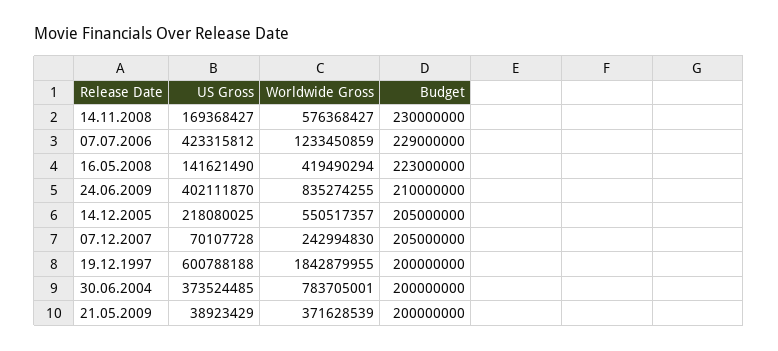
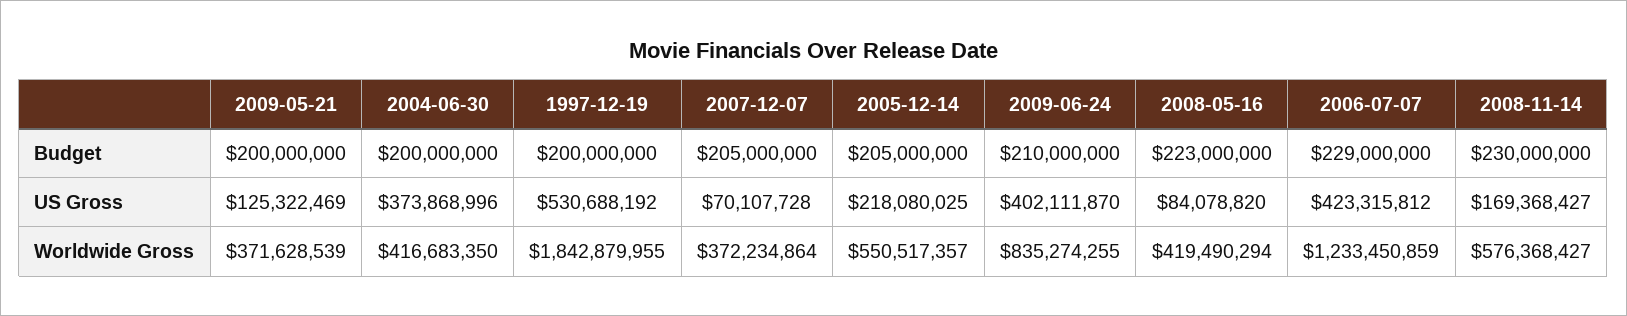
  {
    "US Gross": {
      "14.11.2008": 169368427,
      "07.07.2006": 423315812,
-     "16.05.2008": 141621490,
+     "16.05.2008": 84078820,
      "24.06.2009": 402111870,
      "14.12.2005": 218080025,
      "07.12.2007": 70107728,
-     "19.12.1997": 600788188,
+     "19.12.1997": 530688192,
-     "30.06.2004": 373524485,
+     "30.06.2004": 373868996,
-     "21.05.2009": 38923429
+     "21.05.2009": 125322469
    },
    "Worldwide Gross": {
      "14.11.2008": 576368427,
      "07.07.2006": 1233450859,
      "16.05.2008": 419490294,
      "24.06.2009": 835274255,
      "14.12.2005": 550517357,
-     "07.12.2007": 242994830,
+     "07.12.2007": 372234864,
      "19.12.1997": 1842879955,
-     "30.06.2004": 783705001,
+     "30.06.2004": 416683350,
      "21.05.2009": 371628539
    },
    "Budget": {
      "14.11.2008": 230000000,
      "07.07.2006": 229000000,
      "16.05.2008": 223000000,
      "24.06.2009": 210000000,
      "14.12.2005": 205000000,
      "07.12.2007": 205000000,
      "19.12.1997": 200000000,
      "30.06.2004": 200000000,
      "21.05.2009": 200000000
    }
  }

